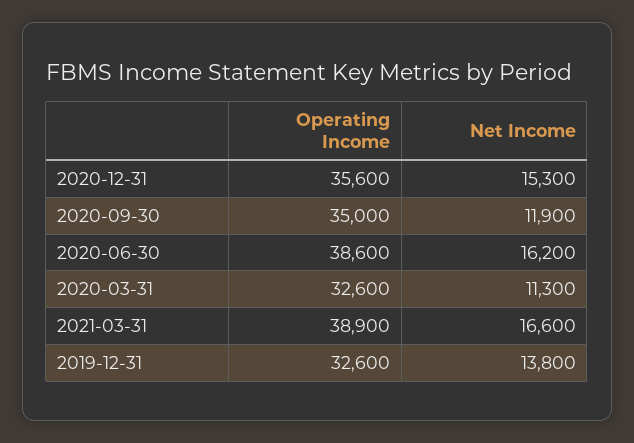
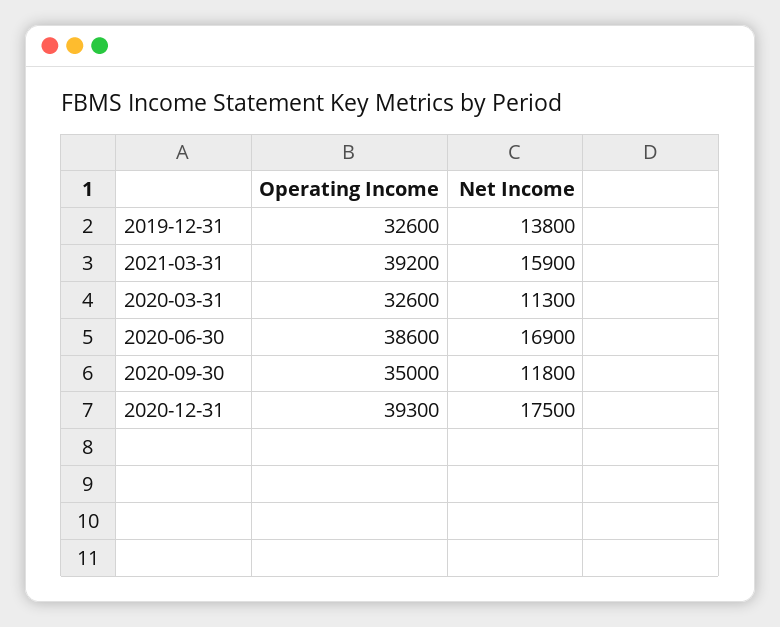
  {
    "Operating Income": {
-     "2020-12-31": 35600,
+     "2020-12-31": 39300,
      "2020-09-30": 35000,
      "2020-06-30": 38600,
      "2020-03-31": 32600,
-     "2021-03-31": 38900,
+     "2021-03-31": 39200,
      "2019-12-31": 32600
    },
    "Net Income": {
-     "2020-12-31": 15300,
+     "2020-12-31": 17500,
-     "2020-09-30": 11900,
+     "2020-09-30": 11800,
-     "2020-06-30": 16200,
+     "2020-06-30": 16900,
      "2020-03-31": 11300,
-     "2021-03-31": 16600,
+     "2021-03-31": 15900,
      "2019-12-31": 13800
    }
  }

